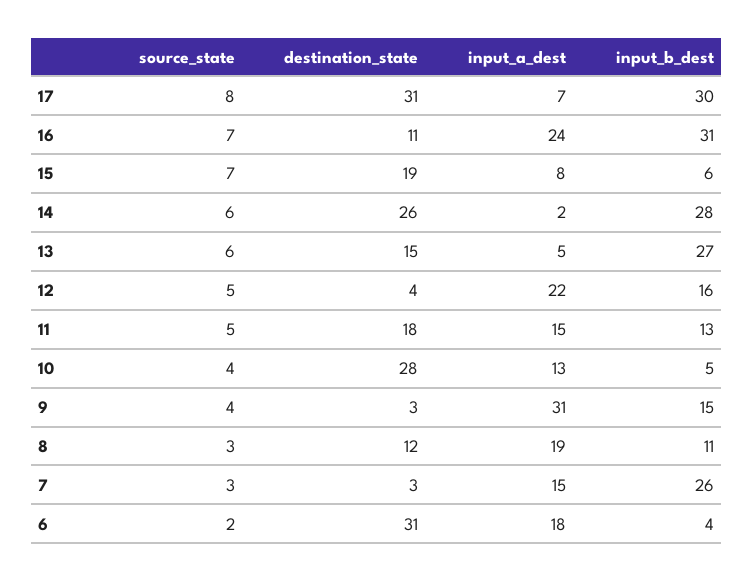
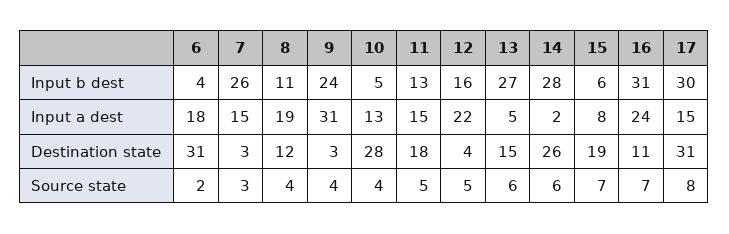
  {
    "source_state": {
      "17": 8,
      "16": 7,
      "15": 7,
      "14": 6,
      "13": 6,
      "12": 5,
      "11": 5,
      "10": 4,
      "9": 4,
-     "8": 3,
+     "8": 4,
      "7": 3,
      "6": 2
    },
    "destination_state": {
      "17": 31,
      "16": 11,
      "15": 19,
      "14": 26,
      "13": 15,
      "12": 4,
      "11": 18,
      "10": 28,
      "9": 3,
      "8": 12,
      "7": 3,
      "6": 31
    },
    "input_a_dest": {
-     "17": 7,
+     "17": 15,
      "16": 24,
      "15": 8,
      "14": 2,
      "13": 5,
      "12": 22,
      "11": 15,
      "10": 13,
      "9": 31,
      "8": 19,
      "7": 15,
      "6": 18
    },
    "input_b_dest": {
      "17": 30,
      "16": 31,
      "15": 6,
      "14": 28,
      "13": 27,
      "12": 16,
      "11": 13,
      "10": 5,
-     "9": 15,
+     "9": 24,
      "8": 11,
      "7": 26,
      "6": 4
    }
  }

